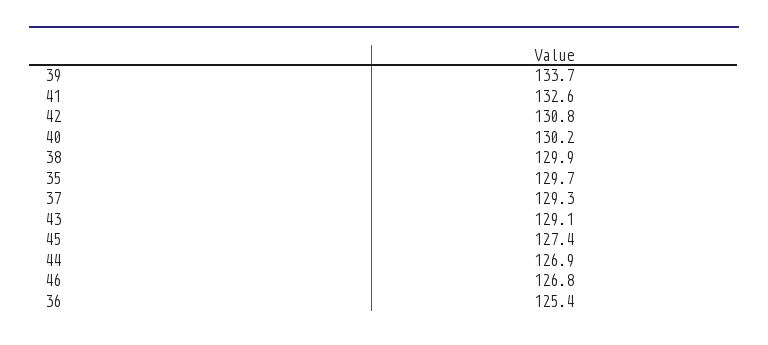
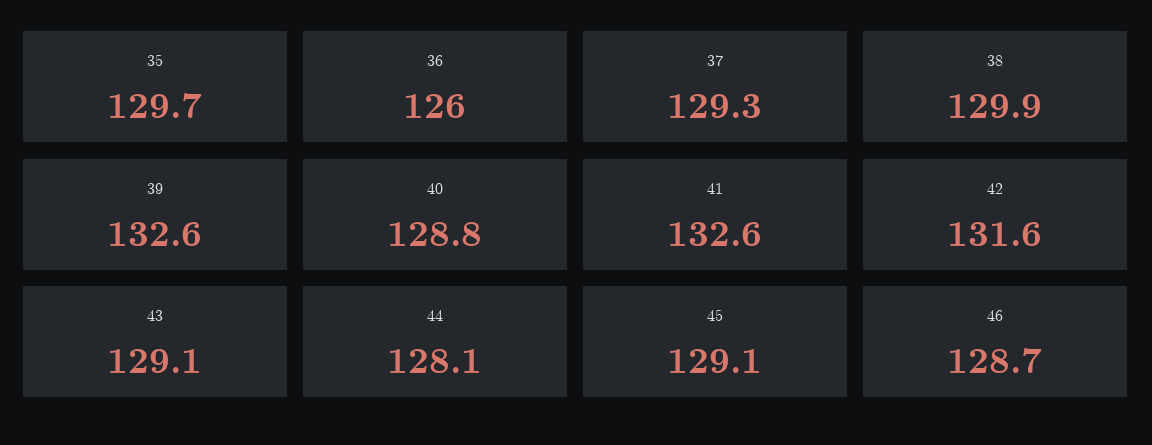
  {
-   "39": 133.7,
+   "39": 132.6,
    "41": 132.6,
-   "42": 130.8,
+   "42": 131.6,
-   "40": 130.2,
+   "40": 128.8,
    "38": 129.9,
    "35": 129.7,
    "37": 129.3,
    "43": 129.1,
-   "45": 127.4,
+   "45": 129.1,
-   "44": 126.9,
+   "44": 128.1,
-   "46": 126.8,
+   "46": 128.7,
-   "36": 125.4
+   "36": 126
  }

